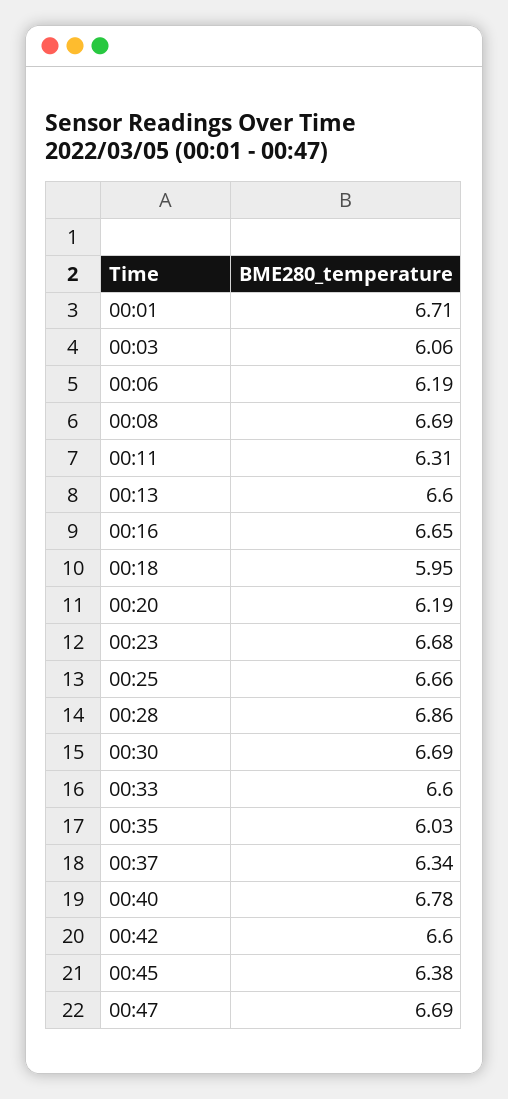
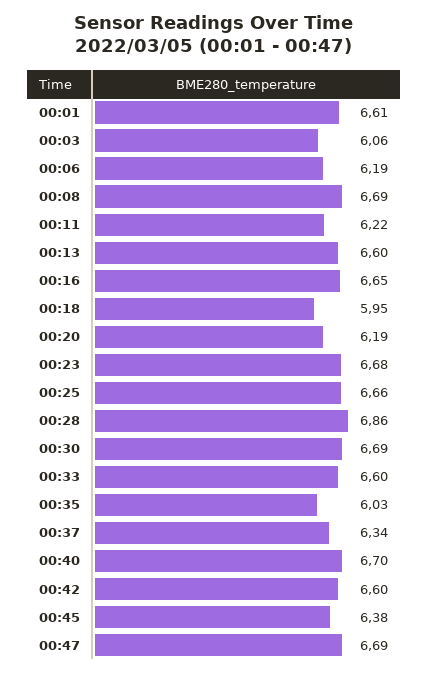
  {
-   "00:01": 6.71,
+   "00:01": 6.61,
    "00:03": 6.06,
    "00:06": 6.19,
    "00:08": 6.69,
-   "00:11": 6.31,
+   "00:11": 6.22,
    "00:13": 6.6,
    "00:16": 6.65,
    "00:18": 5.95,
    "00:20": 6.19,
    "00:23": 6.68,
    "00:25": 6.66,
    "00:28": 6.86,
    "00:30": 6.69,
    "00:33": 6.6,
    "00:35": 6.03,
    "00:37": 6.34,
-   "00:40": 6.78,
+   "00:40": 6.7,
    "00:42": 6.6,
    "00:45": 6.38,
    "00:47": 6.69
  }

